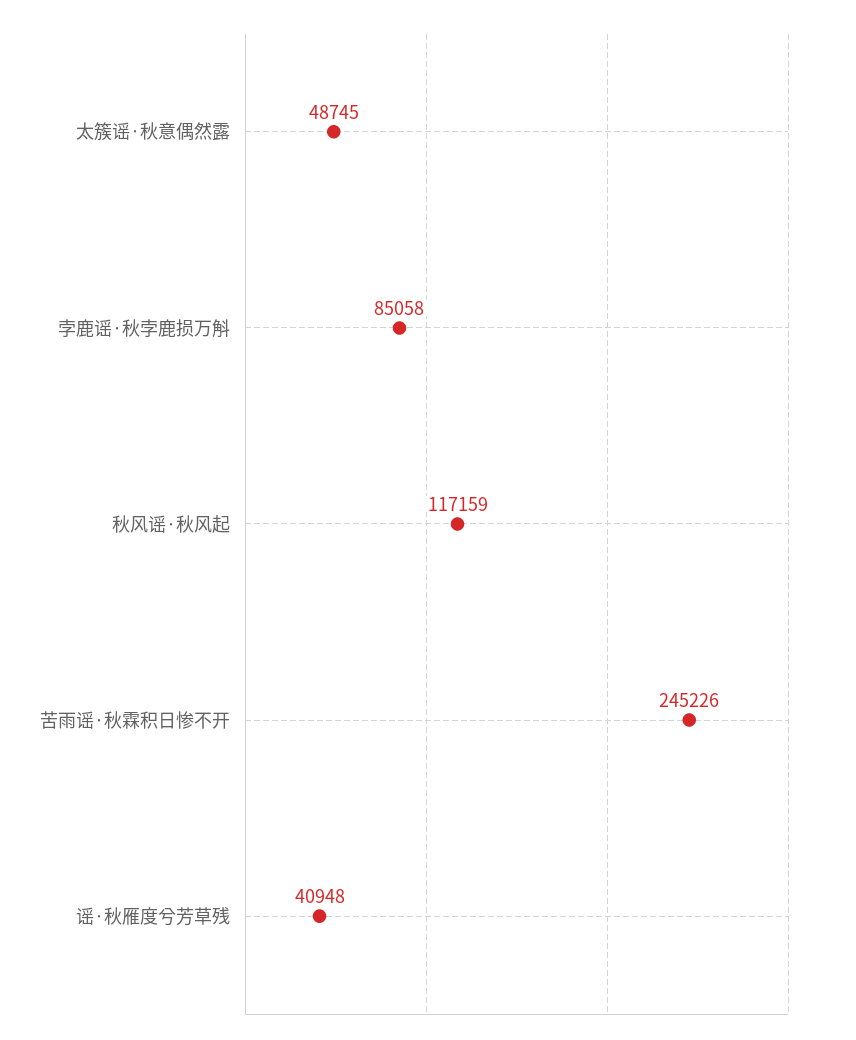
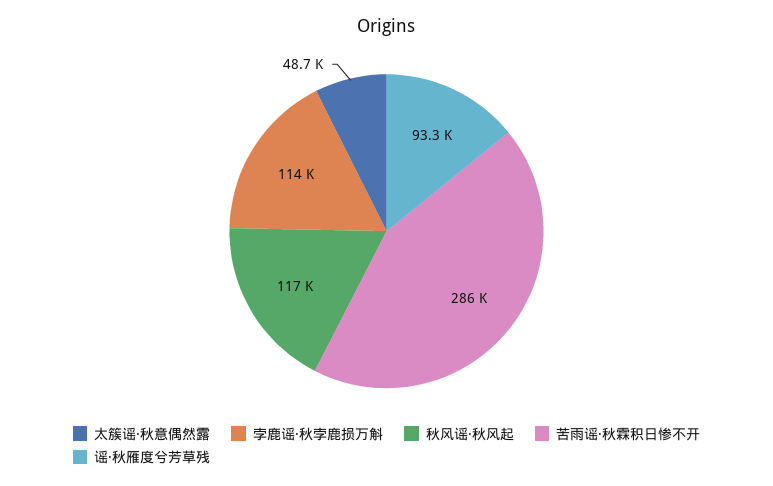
  {
    "太簇谣·秋意偶然露": 48745,
-   "孛鹿谣·秋孛鹿损万斛": 85058,
+   "孛鹿谣·秋孛鹿损万斛": 114000,
    "秋风谣·秋风起": 117159,
-   "苦雨谣·秋霖积日惨不开": 245226,
+   "苦雨谣·秋霖积日惨不开": 286000,
-   "谣·秋雁度兮芳草残": 40948
+   "谣·秋雁度兮芳草残": 93300
  }

